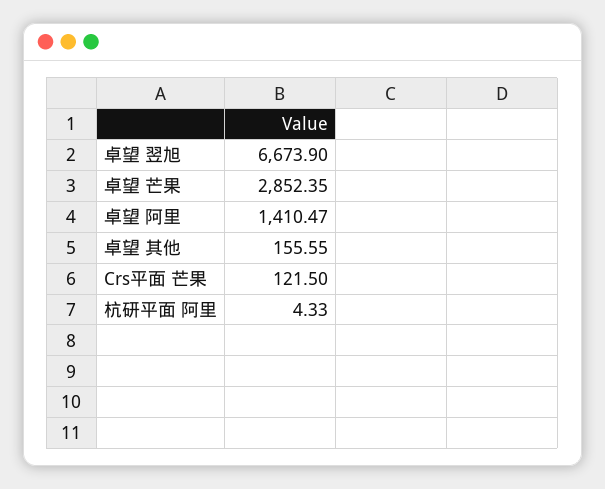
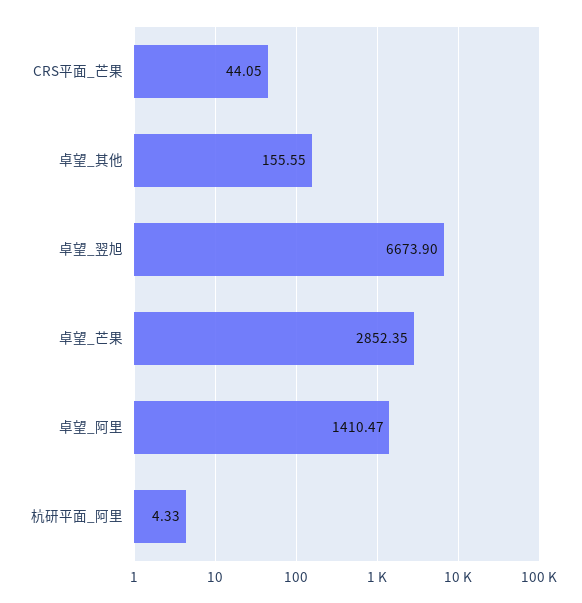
  {
    "卓望 翌旭": 6673.9,
    "卓望 芒果": 2852.35,
    "卓望 阿里": 1410.47,
    "卓望 其他": 155.55,
-   "Crs平面 芒果": 121.5,
+   "Crs平面 芒果": 44.05,
    "杭研平面 阿里": 4.33
  }

